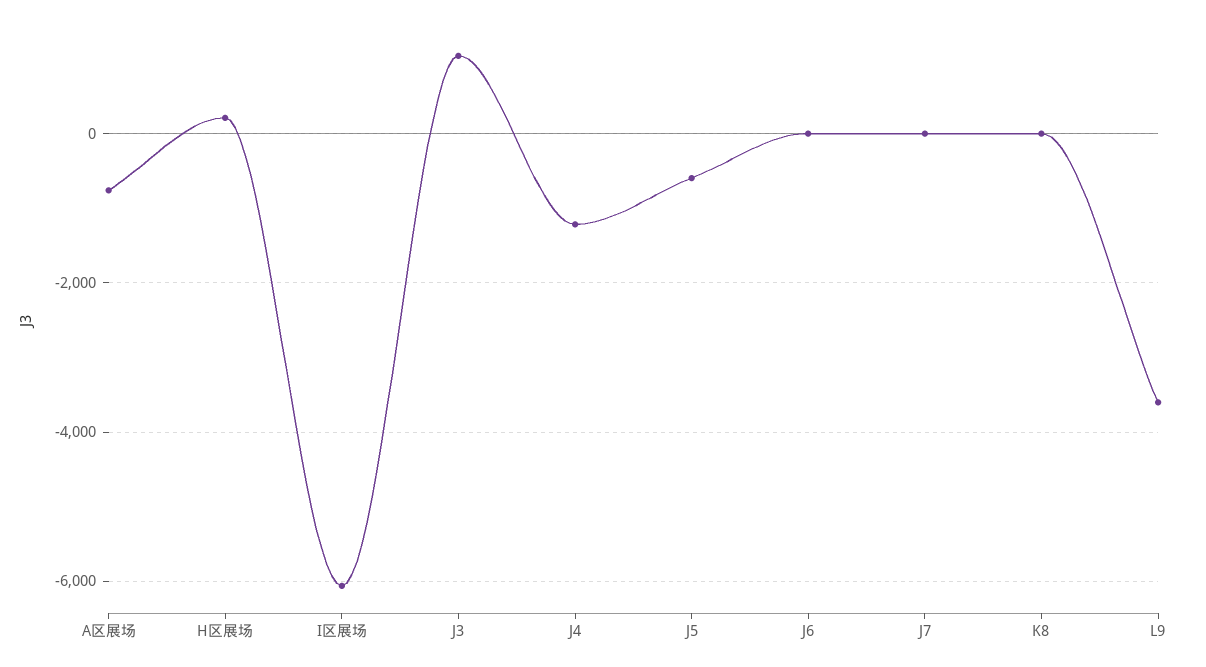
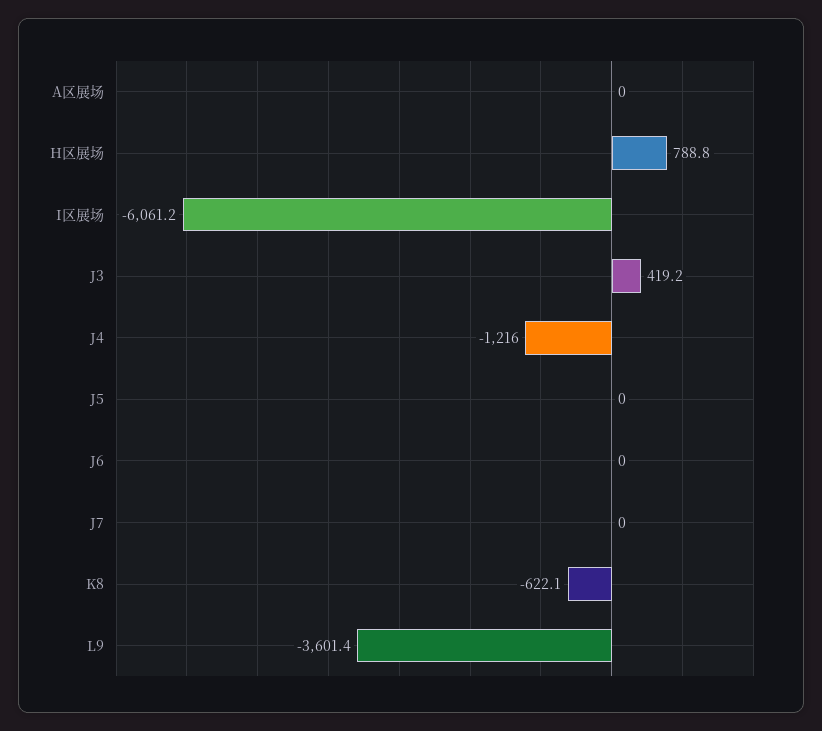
  {
-   "A区展场": -800,
+   "A区展场": 0,
-   "H区展场": 200,
+   "H区展场": 788.8,
    "I区展场": -6061.2,
-   "J3": 1000,
+   "J3": 419.2,
    "J4": -1216,
-   "J5": -600,
+   "J5": 0,
    "J6": 0,
    "J7": 0,
-   "K8": 0,
+   "K8": -622.1,
    "L9": -3601.4
  }

